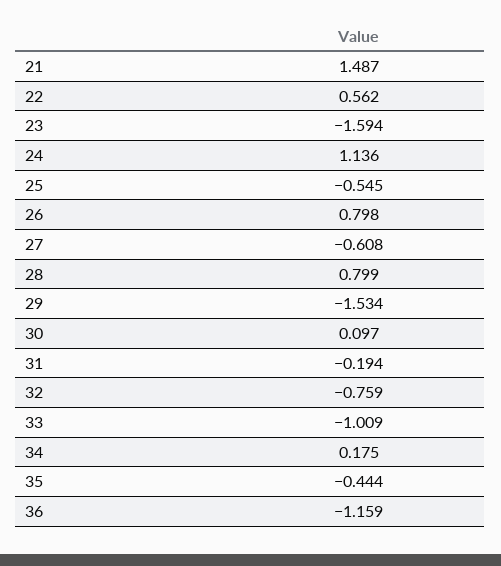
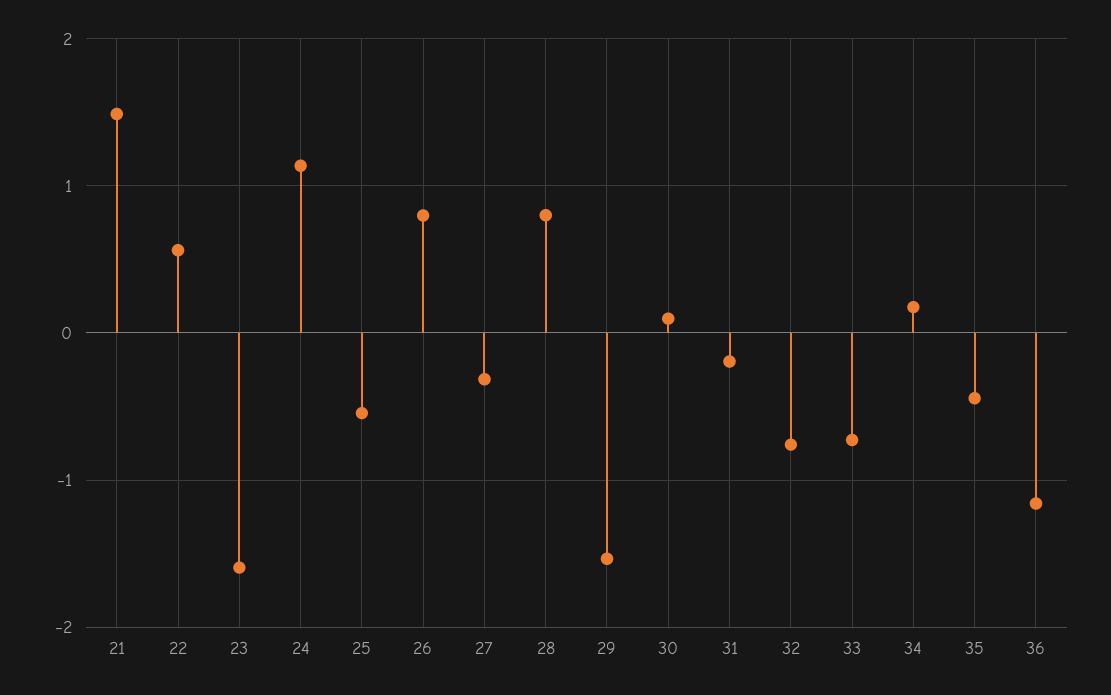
  {
    "21": 1.487,
    "22": 0.562,
    "23": -1.594,
    "24": 1.136,
    "25": -0.545,
    "26": 0.798,
-   "27": -0.608,
+   "27": -0.3,
    "28": 0.799,
    "29": -1.534,
    "30": 0.097,
    "31": -0.194,
    "32": -0.759,
-   "33": -1.009,
+   "33": -0.7,
    "34": 0.175,
    "35": -0.444,
    "36": -1.159
  }

